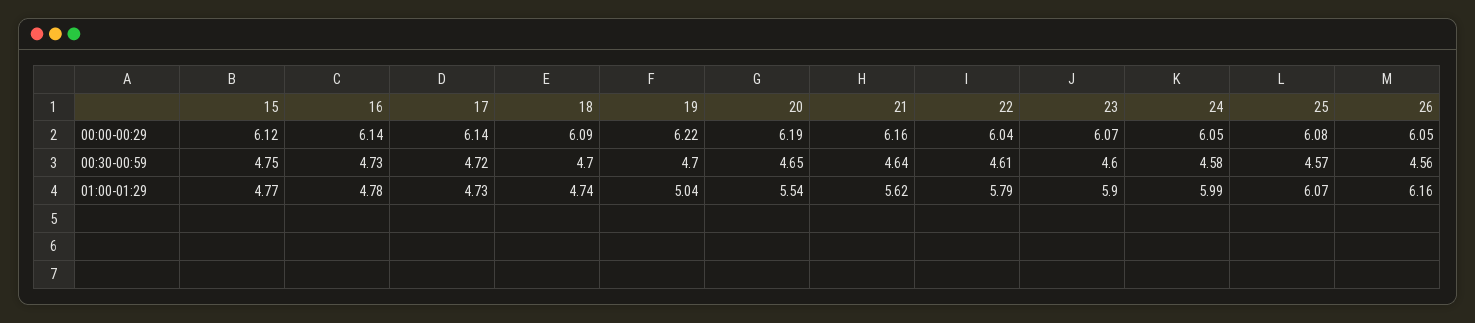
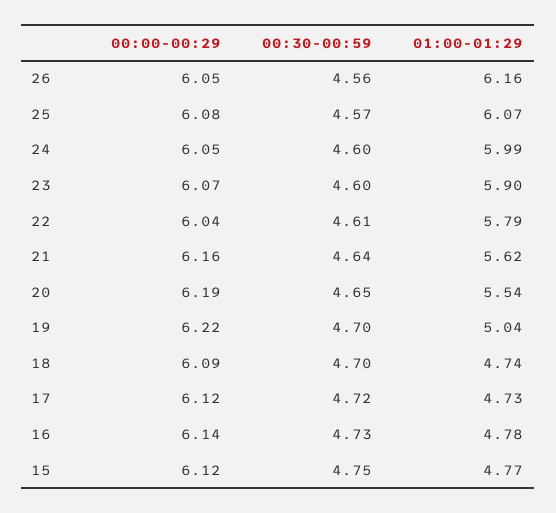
  {
    "15": {
      "00:00-00:29": 6.12,
      "00:30-00:59": 4.75,
      "01:00-01:29": 4.77
    },
    "16": {
      "00:00-00:29": 6.14,
      "00:30-00:59": 4.73,
      "01:00-01:29": 4.78
    },
    "17": {
-     "00:00-00:29": 6.14,
+     "00:00-00:29": 6.12,
      "00:30-00:59": 4.72,
      "01:00-01:29": 4.73
    },
    "18": {
      "00:00-00:29": 6.09,
      "00:30-00:59": 4.7,
      "01:00-01:29": 4.74
    },
    "19": {
      "00:00-00:29": 6.22,
      "00:30-00:59": 4.7,
      "01:00-01:29": 5.04
    },
    "20": {
      "00:00-00:29": 6.19,
      "00:30-00:59": 4.65,
      "01:00-01:29": 5.54
    },
    "21": {
      "00:00-00:29": 6.16,
      "00:30-00:59": 4.64,
      "01:00-01:29": 5.62
    },
    "22": {
      "00:00-00:29": 6.04,
      "00:30-00:59": 4.61,
      "01:00-01:29": 5.79
    },
    "23": {
      "00:00-00:29": 6.07,
      "00:30-00:59": 4.6,
      "01:00-01:29": 5.9
    },
    "24": {
      "00:00-00:29": 6.05,
-     "00:30-00:59": 4.58,
+     "00:30-00:59": 4.6,
      "01:00-01:29": 5.99
    },
    "25": {
      "00:00-00:29": 6.08,
      "00:30-00:59": 4.57,
      "01:00-01:29": 6.07
    },
    "26": {
      "00:00-00:29": 6.05,
      "00:30-00:59": 4.56,
      "01:00-01:29": 6.16
    }
  }

